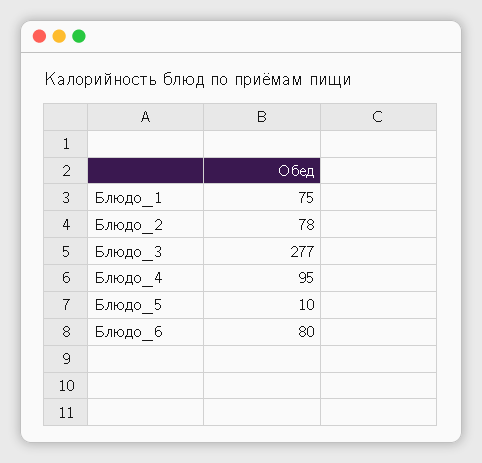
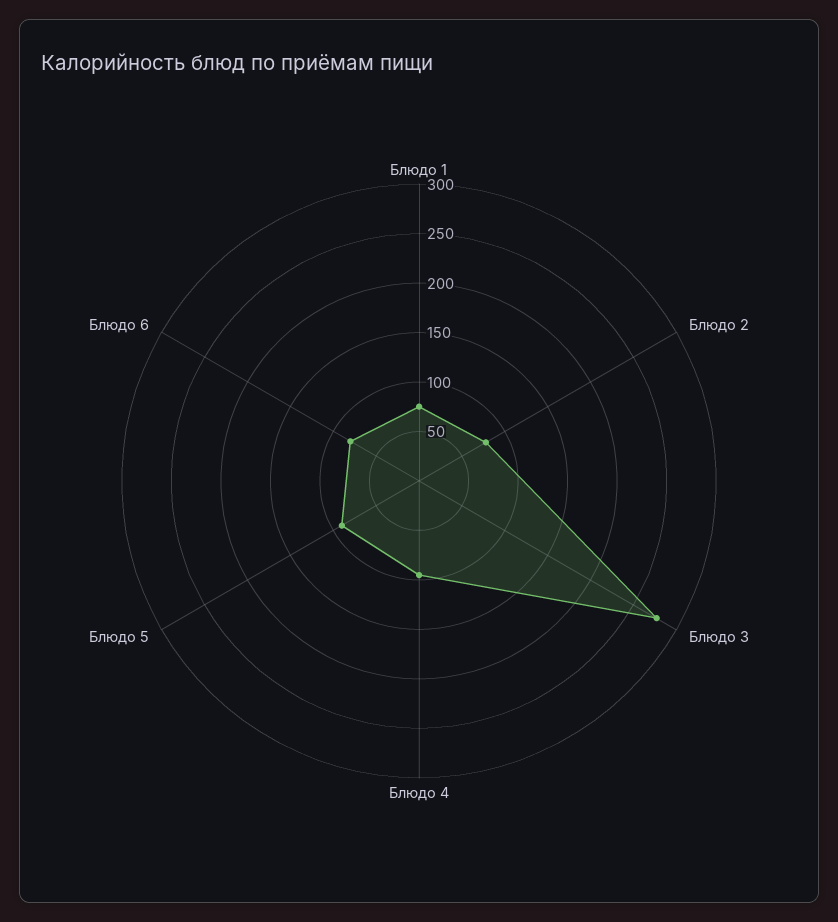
  {
    "Блюдо_1": 75,
    "Блюдо_2": 78,
    "Блюдо_3": 277,
    "Блюдо_4": 95,
-   "Блюдо_5": 10,
+   "Блюдо_5": 90,
    "Блюдо_6": 80
  }

